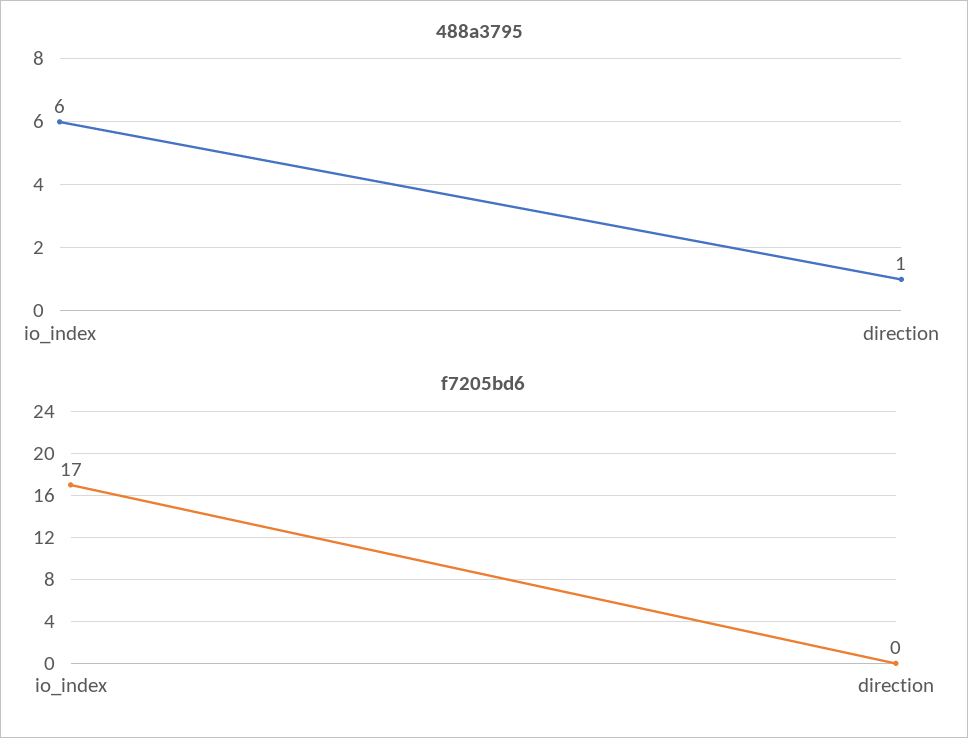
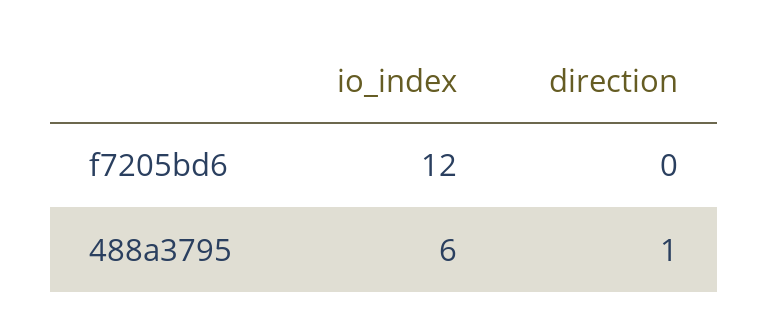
  {
    "488a3795": {
      "io_index": 6,
      "direction": 1
    },
    "f7205bd6": {
-     "io_index": 17,
+     "io_index": 12,
      "direction": 0
    }
  }

